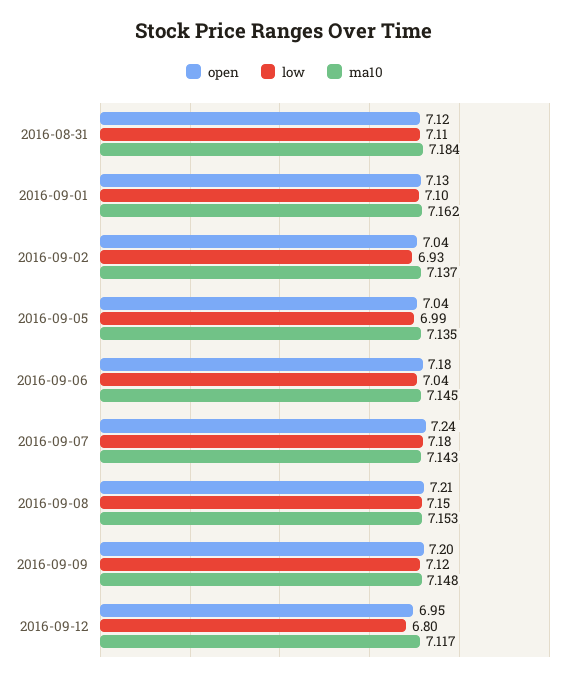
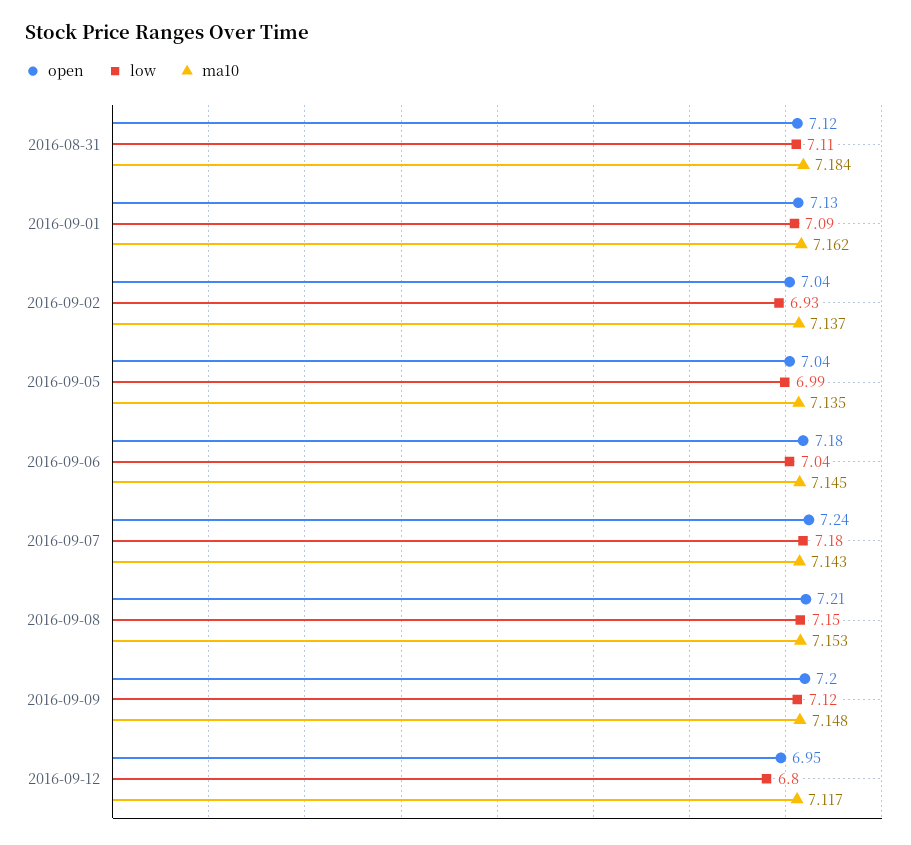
  {
    "open": {
      "2016-08-31": 7.12,
      "2016-09-01": 7.13,
      "2016-09-02": 7.04,
      "2016-09-05": 7.04,
      "2016-09-06": 7.18,
      "2016-09-07": 7.24,
      "2016-09-08": 7.21,
      "2016-09-09": 7.2,
      "2016-09-12": 6.95
    },
    "low": {
      "2016-08-31": 7.11,
-     "2016-09-01": 7.1,
+     "2016-09-01": 7.09,
      "2016-09-02": 6.93,
      "2016-09-05": 6.99,
      "2016-09-06": 7.04,
      "2016-09-07": 7.18,
      "2016-09-08": 7.15,
      "2016-09-09": 7.12,
      "2016-09-12": 6.8
    },
    "ma10": {
      "2016-08-31": 7.184,
      "2016-09-01": 7.162,
      "2016-09-02": 7.137,
      "2016-09-05": 7.135,
      "2016-09-06": 7.145,
      "2016-09-07": 7.143,
      "2016-09-08": 7.153,
      "2016-09-09": 7.148,
      "2016-09-12": 7.117
    }
  }

